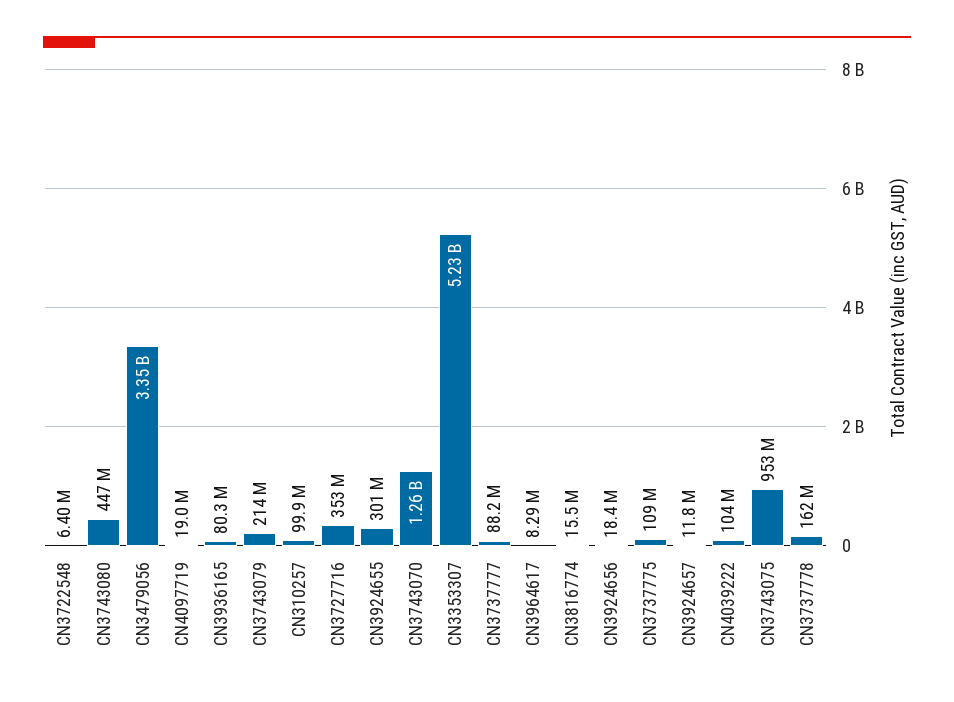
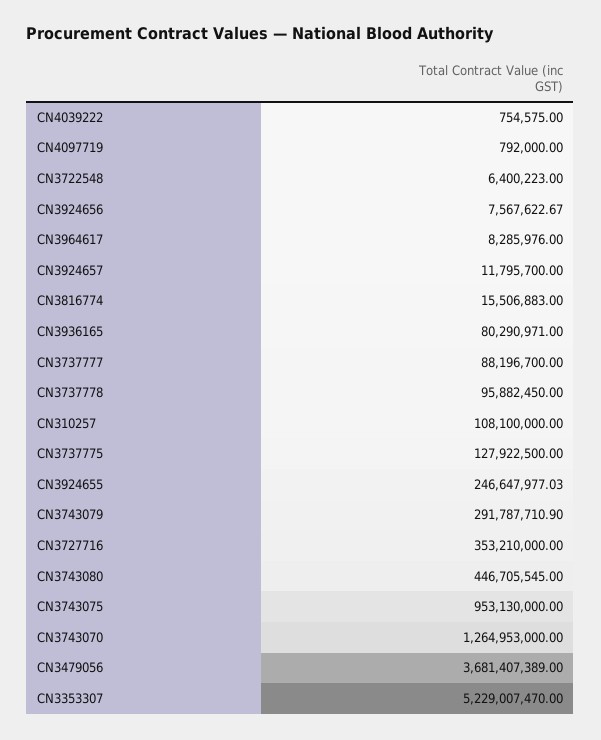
  {
    "CN3722548": 6400223,
    "CN3743080": 446705545,
-   "CN3479056": 3350000000,
+   "CN3479056": 3681407389,
-   "CN4097719": 19000000,
+   "CN4097719": 792000,
    "CN3936165": 80290971,
-   "CN3743079": 214000000,
+   "CN3743079": 291787710.9,
-   "CN310257": 99900000,
+   "CN310257": 108100000,
    "CN3727716": 353210000,
-   "CN3924655": 301000000,
+   "CN3924655": 246647977.03,
    "CN3743070": 1264953000,
    "CN3353307": 5229007470,
    "CN3737777": 88196700,
    "CN3964617": 8285976,
    "CN3816774": 15506883,
-   "CN3924656": 18400000,
+   "CN3924656": 7567622.67,
-   "CN3737775": 109000000,
+   "CN3737775": 127922500,
    "CN3924657": 11795700,
-   "CN4039222": 104000000,
+   "CN4039222": 754575,
    "CN3743075": 953130000,
-   "CN3737778": 162000000
+   "CN3737778": 95882450
  }

